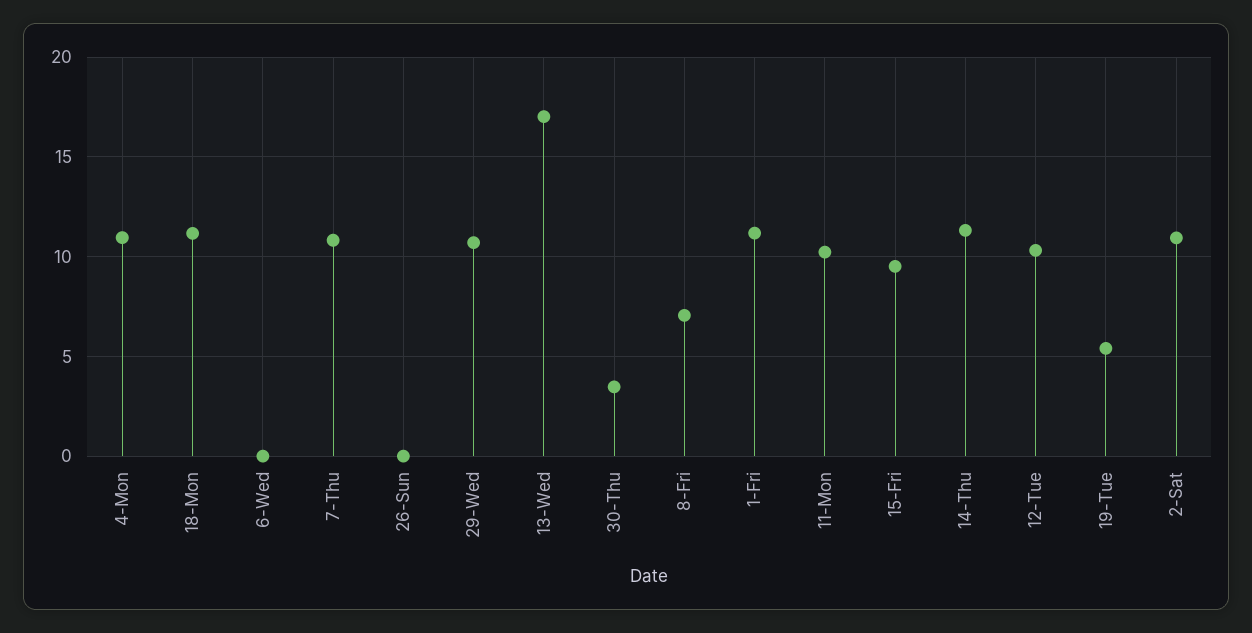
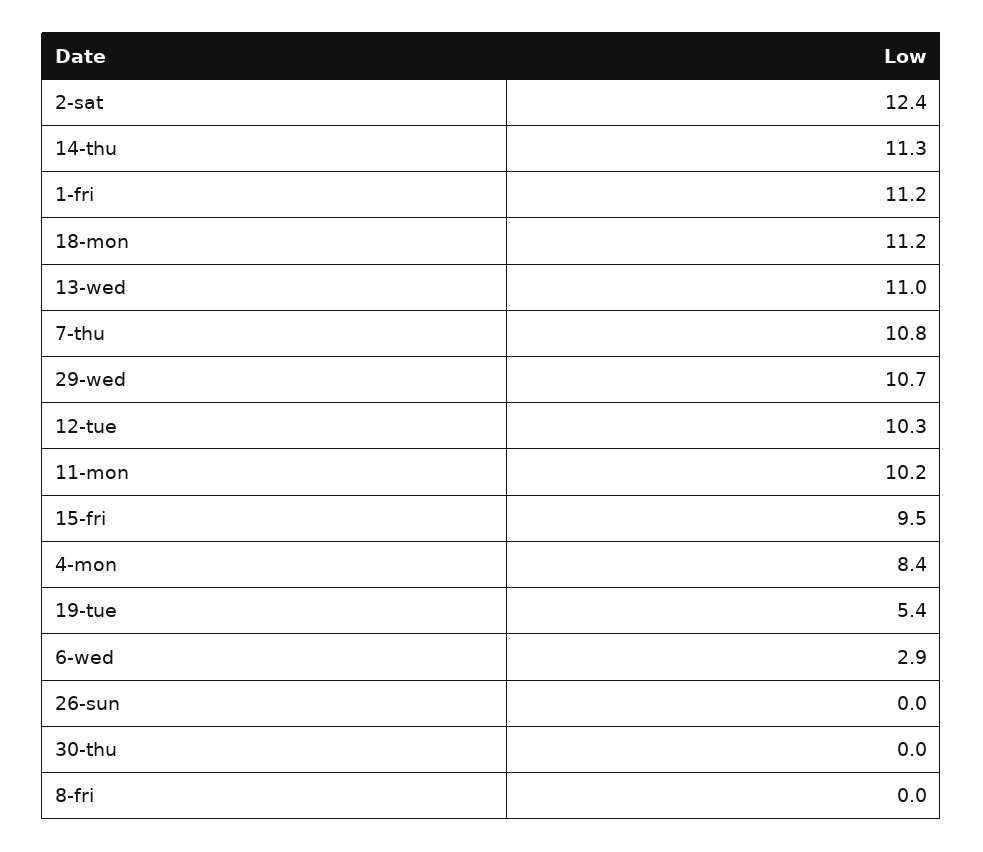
  {
-   "4-Mon": 11,
+   "4-Mon": 8.4,
    "18-Mon": 11.2,
-   "6-Wed": 0,
+   "6-Wed": 2.9,
    "7-Thu": 10.8,
    "26-Sun": 0,
    "29-Wed": 10.7,
-   "13-Wed": 17,
+   "13-Wed": 11,
-   "30-Thu": 3.5,
+   "30-Thu": 0,
-   "8-Fri": 7,
+   "8-Fri": 0,
    "1-Fri": 11.2,
    "11-Mon": 10.2,
    "15-Fri": 9.5,
    "14-Thu": 11.3,
    "12-Tue": 10.3,
    "19-Tue": 5.4,
-   "2-Sat": 11
+   "2-Sat": 12.4
  }

